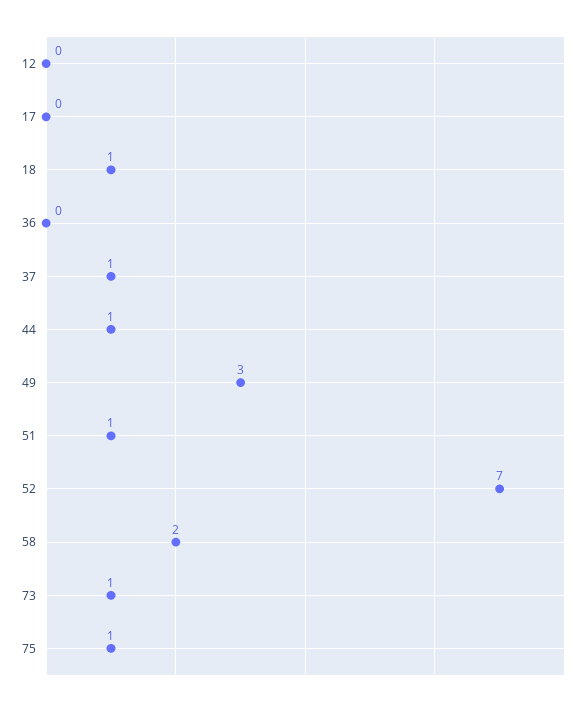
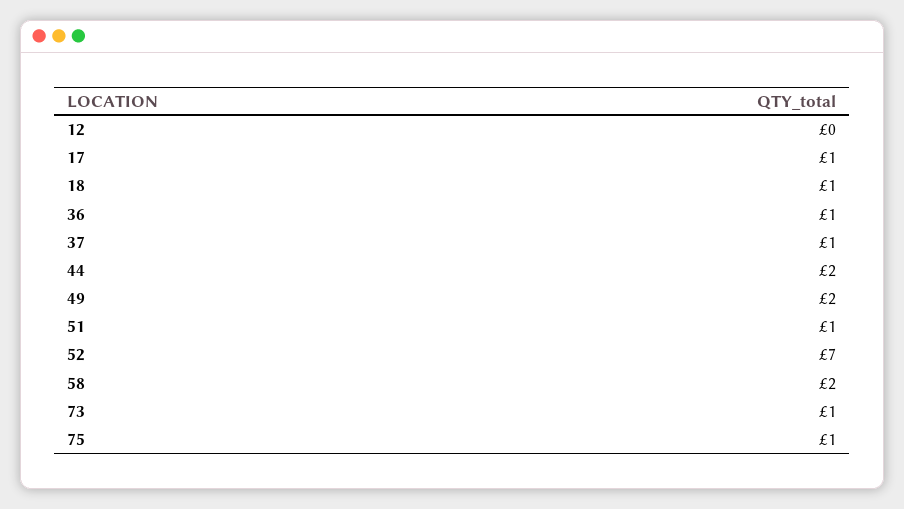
  {
    "12": 0,
-   "17": 0,
+   "17": 1,
    "18": 1,
-   "36": 0,
+   "36": 1,
    "37": 1,
-   "44": 1,
+   "44": 2,
-   "49": 3,
+   "49": 2,
    "51": 1,
    "52": 7,
    "58": 2,
    "73": 1,
    "75": 1
  }

